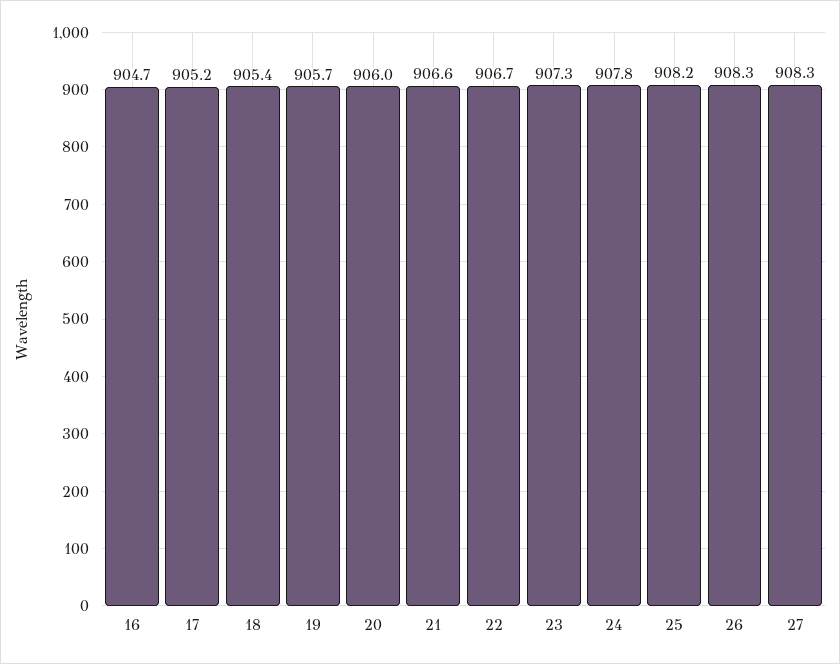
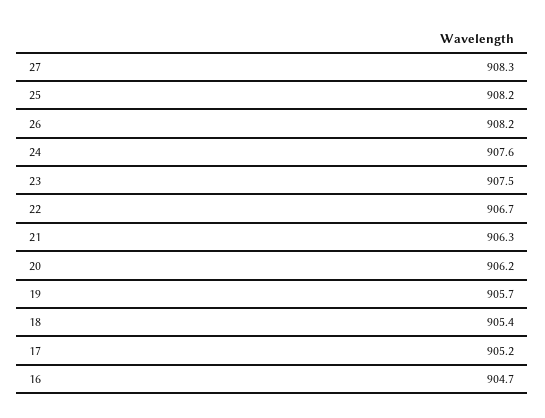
  {
    "16": 904.7,
    "17": 905.2,
    "18": 905.4,
    "19": 905.7,
-   "20": 906,
+   "20": 906.2,
-   "21": 906.6,
+   "21": 906.3,
    "22": 906.7,
-   "23": 907.3,
+   "23": 907.5,
-   "24": 907.8,
+   "24": 907.6,
    "25": 908.2,
-   "26": 908.3,
+   "26": 908.2,
    "27": 908.3
  }

